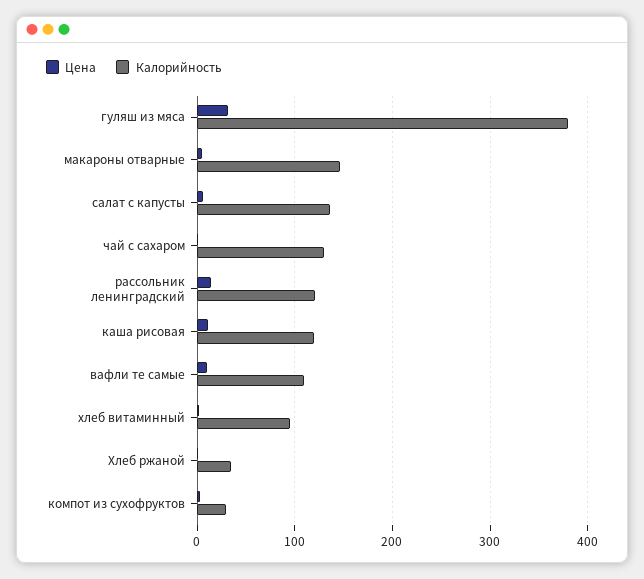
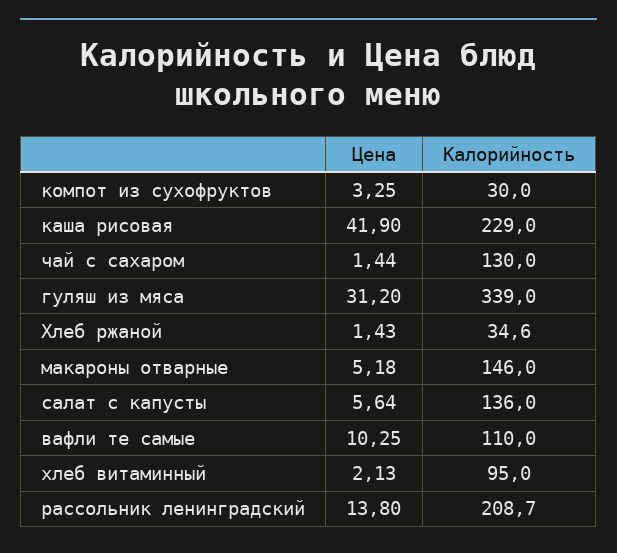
  {
    "Цена": {
      "гуляш из мяса": 31.2,
      "макароны отварные": 5.18,
      "салат с капусты": 5.64,
      "чай с сахаром": 1.44,
      "рассольник ленинградский": 13.8,
-     "каша рисовая": 10,
+     "каша рисовая": 41.9,
      "вафли те самые": 10.25,
      "хлеб витаминный": 2.13,
      "Хлеб ржаной": 1.43,
      "компот из сухофруктов": 3.25
    },
    "Калорийность": {
-     "гуляш из мяса": 380,
+     "гуляш из мяса": 339,
      "макароны отварные": 146,
      "салат с капусты": 136,
      "чай с сахаром": 130,
-     "рассольник ленинградский": 120,
+     "рассольник ленинградский": 208.7,
-     "каша рисовая": 120,
+     "каша рисовая": 229,
      "вафли те самые": 110,
      "хлеб витаминный": 95,
      "Хлеб ржаной": 34.6,
      "компот из сухофруктов": 30
    }
  }

